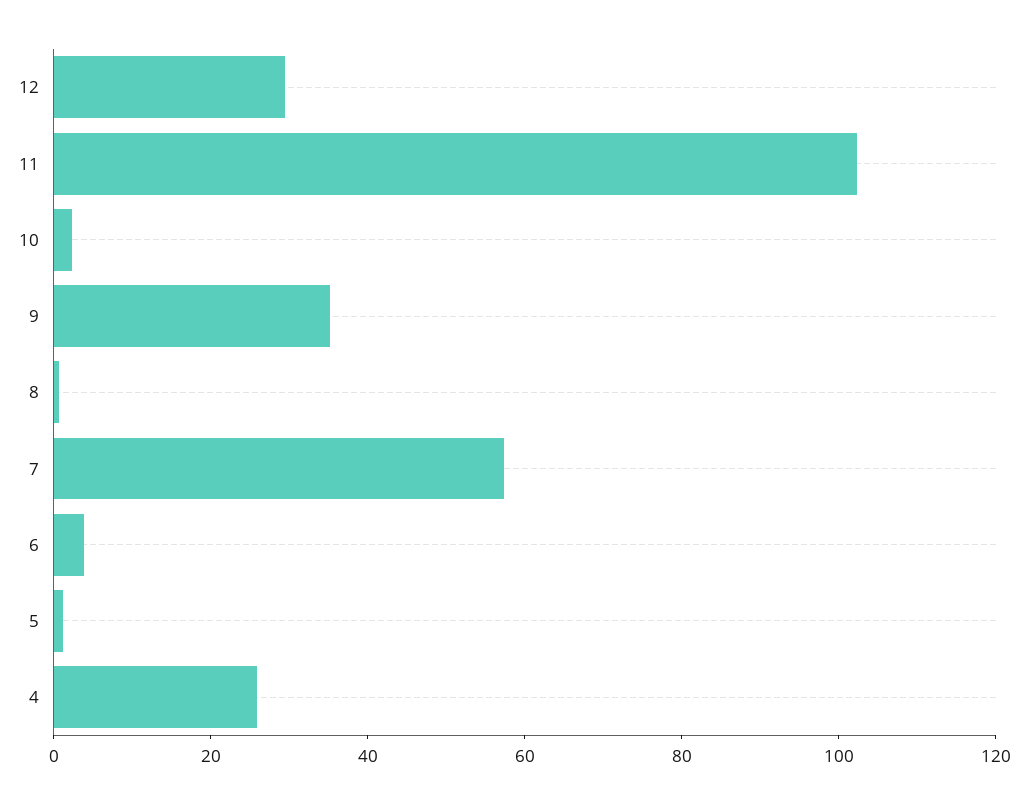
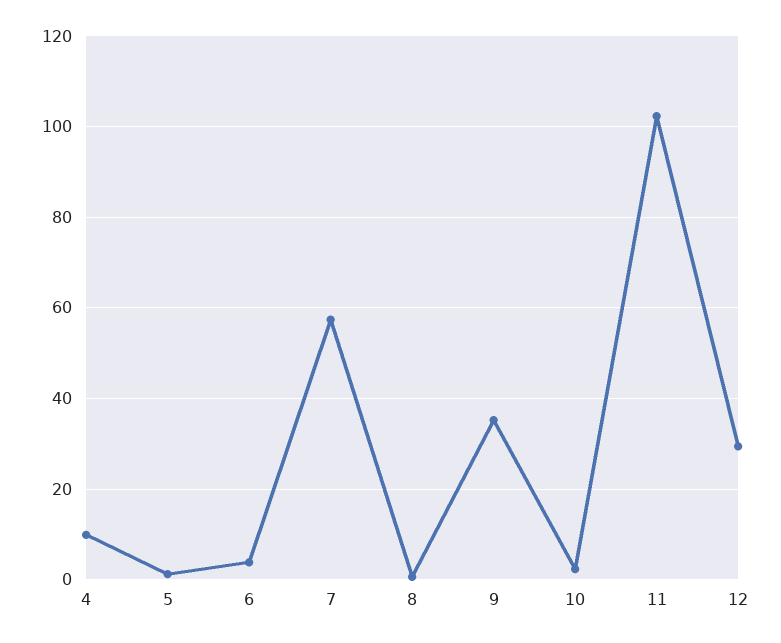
  {
    "12": 30,
    "11": 102,
    "10": 2,
    "9": 36,
    "8": 0,
    "7": 58,
    "6": 4,
    "5": 2,
-   "4": 25
+   "4": 10
  }

